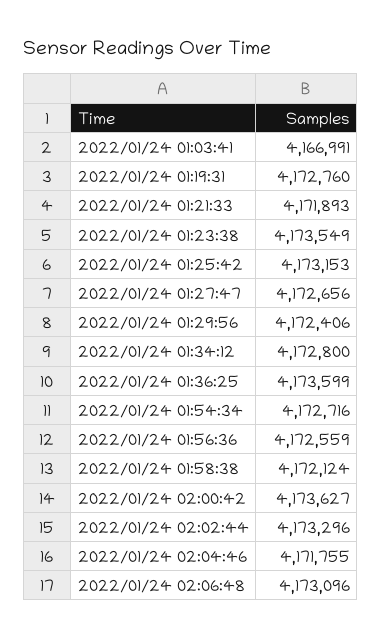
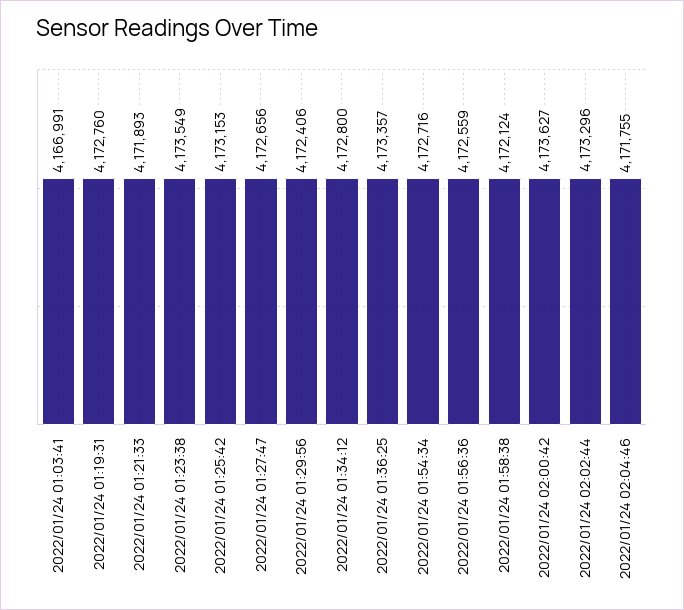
  {
    "2022/01/24 01:03:41": 4166991,
    "2022/01/24 01:19:31": 4172760,
    "2022/01/24 01:21:33": 4171893,
    "2022/01/24 01:23:38": 4173549,
    "2022/01/24 01:25:42": 4173153,
    "2022/01/24 01:27:47": 4172656,
    "2022/01/24 01:29:56": 4172406,
    "2022/01/24 01:34:12": 4172800,
-   "2022/01/24 01:36:25": 4173599,
+   "2022/01/24 01:36:25": 4173357,
    "2022/01/24 01:54:34": 4172716,
    "2022/01/24 01:56:36": 4172559,
    "2022/01/24 01:58:38": 4172124,
    "2022/01/24 02:00:42": 4173627,
    "2022/01/24 02:02:44": 4173296,
-   "2022/01/24 02:04:46": 4171755,
+   "2022/01/24 02:04:46": 4171755
-   "2022/01/24 02:06:48": 4173096
  }

